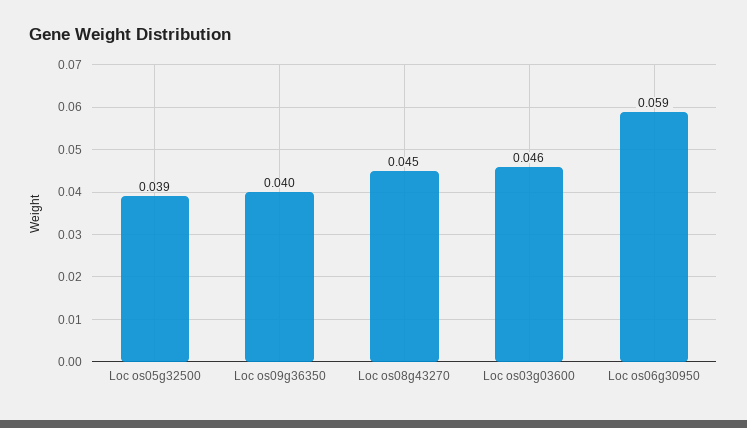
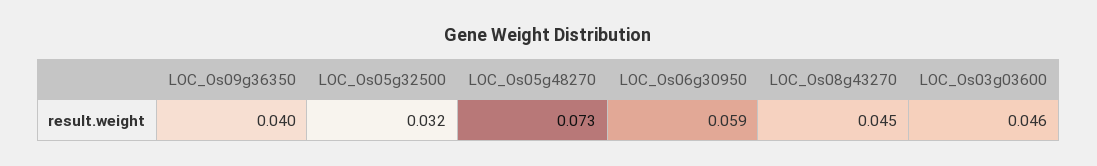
  {
-   "Loc os05g32500": 0.039,
+   "Loc os05g32500": 0.032,
    "Loc os09g36350": 0.04,
    "Loc os08g43270": 0.045,
    "Loc os03g03600": 0.046,
-   "Loc os06g30950": 0.059
+   "Loc os06g30950": 0.059,
+   "LOC_Os05g48270": 0.073
  }

